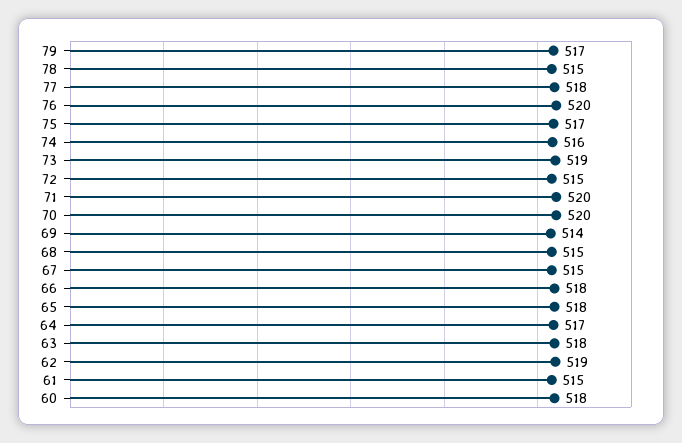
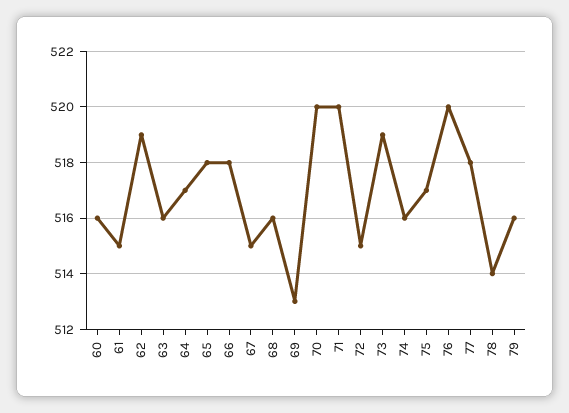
  {
-   "79": 517,
+   "79": 516,
-   "78": 515,
+   "78": 514,
    "77": 518,
    "76": 520,
    "75": 517,
    "74": 516,
    "73": 519,
    "72": 515,
    "71": 520,
    "70": 520,
-   "69": 514,
+   "69": 513,
-   "68": 515,
+   "68": 516,
    "67": 515,
    "66": 518,
    "65": 518,
    "64": 517,
-   "63": 518,
+   "63": 516,
    "62": 519,
    "61": 515,
-   "60": 518
+   "60": 516
  }

